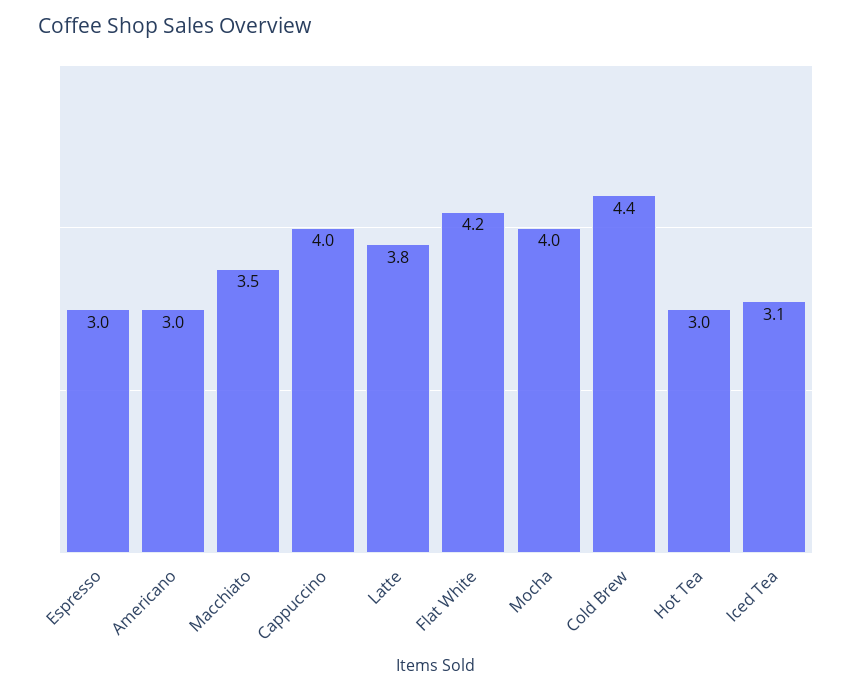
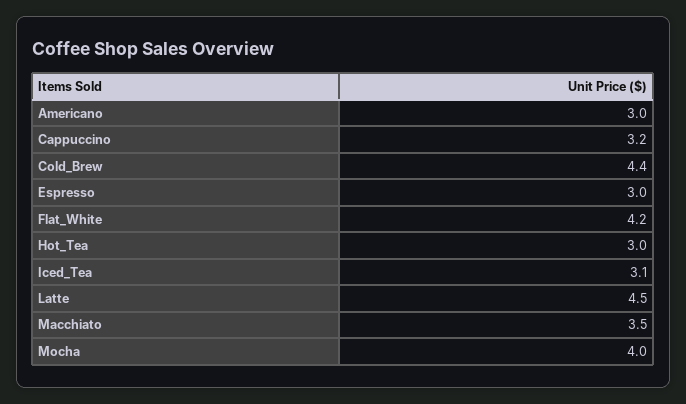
  {
    "Espresso": 3,
    "Americano": 3,
    "Macchiato": 3.5,
-   "Cappuccino": 4,
+   "Cappuccino": 3.2,
-   "Latte": 3.8,
+   "Latte": 4.5,
    "Flat White": 4.2,
    "Mocha": 4,
    "Cold Brew": 4.4,
    "Hot Tea": 3,
    "Iced Tea": 3.1
  }

